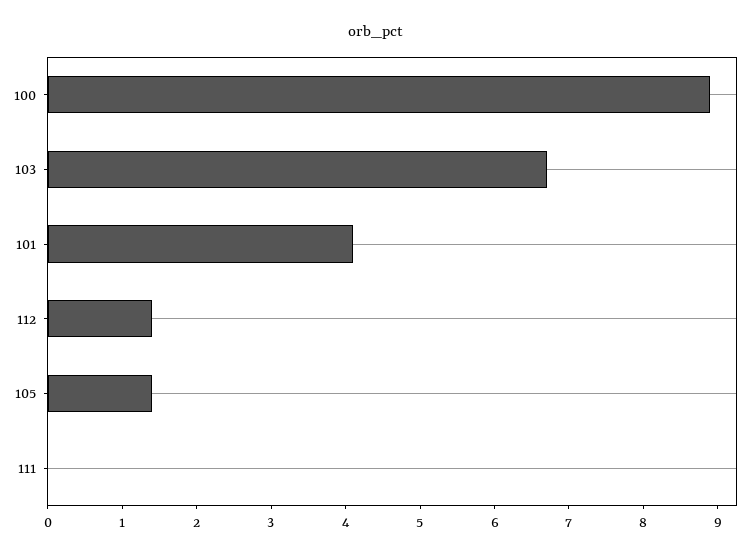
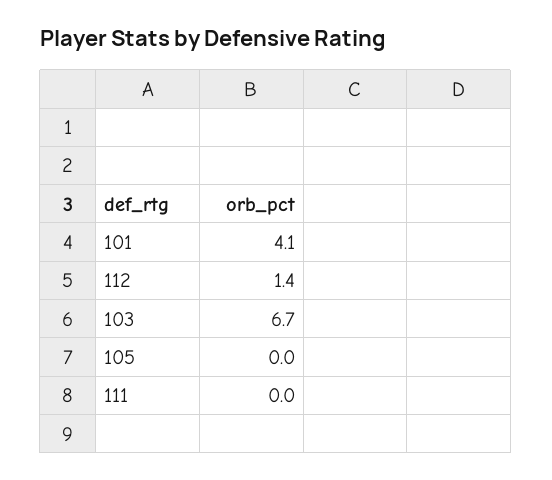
  {
-   "100": 9,
    "103": 6.7,
    "101": 4.1,
    "112": 1.4,
-   "105": 1.5,
+   "105": 0,
    "111": 0
  }

